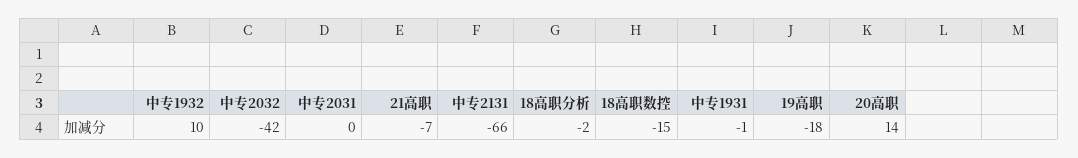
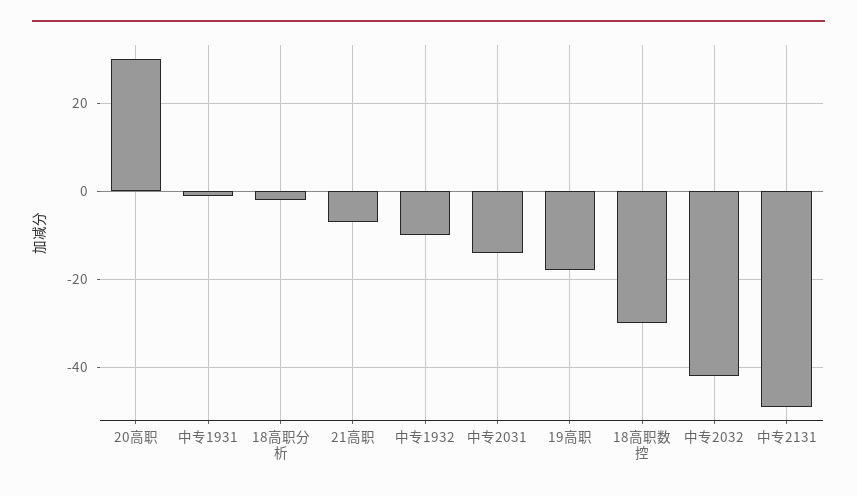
  {
-   "中专1932": 10,
+   "中专1932": -10,
    "中专2032": -42,
-   "中专2031": 0,
+   "中专2031": -15,
    "21高职": -7,
-   "中专2131": -66,
+   "中专2131": -50,
    "18高职分析": -2,
-   "18高职数控": -15,
+   "18高职数控": -30,
    "中专1931": -1,
    "19高职": -18,
-   "20高职": 14
+   "20高职": 30
  }

